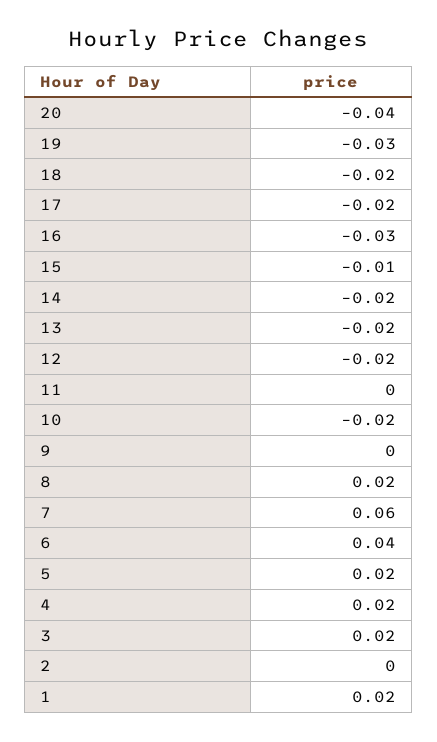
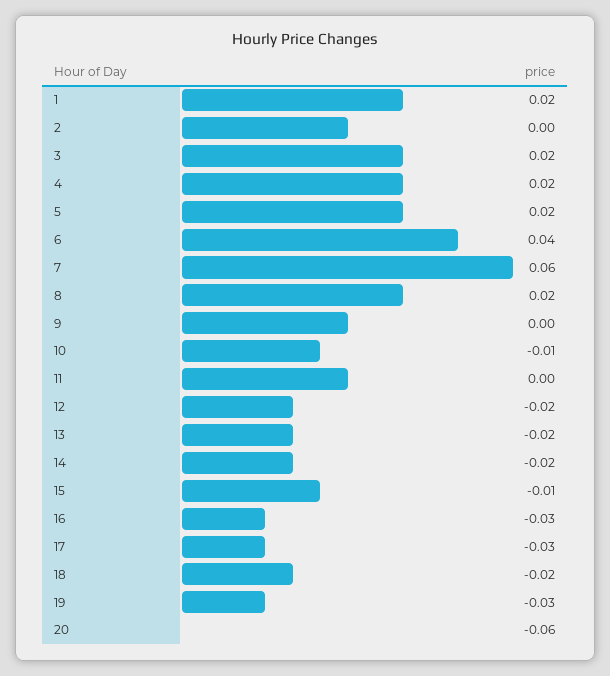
  {
-   "20": -0.04,
+   "20": -0.06,
    "19": -0.03,
    "18": -0.02,
-   "17": -0.02,
+   "17": -0.03,
    "16": -0.03,
    "15": -0.01,
    "14": -0.02,
    "13": -0.02,
    "12": -0.02,
    "11": 0,
-   "10": -0.02,
+   "10": -0.01,
    "9": 0,
    "8": 0.02,
    "7": 0.06,
    "6": 0.04,
    "5": 0.02,
    "4": 0.02,
    "3": 0.02,
    "2": 0,
    "1": 0.02
  }

